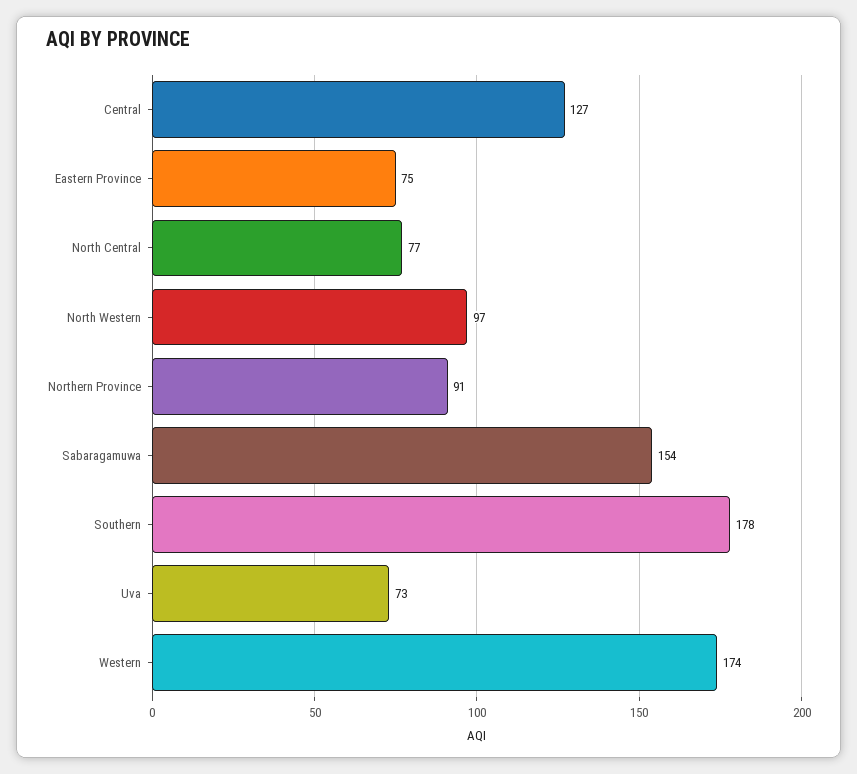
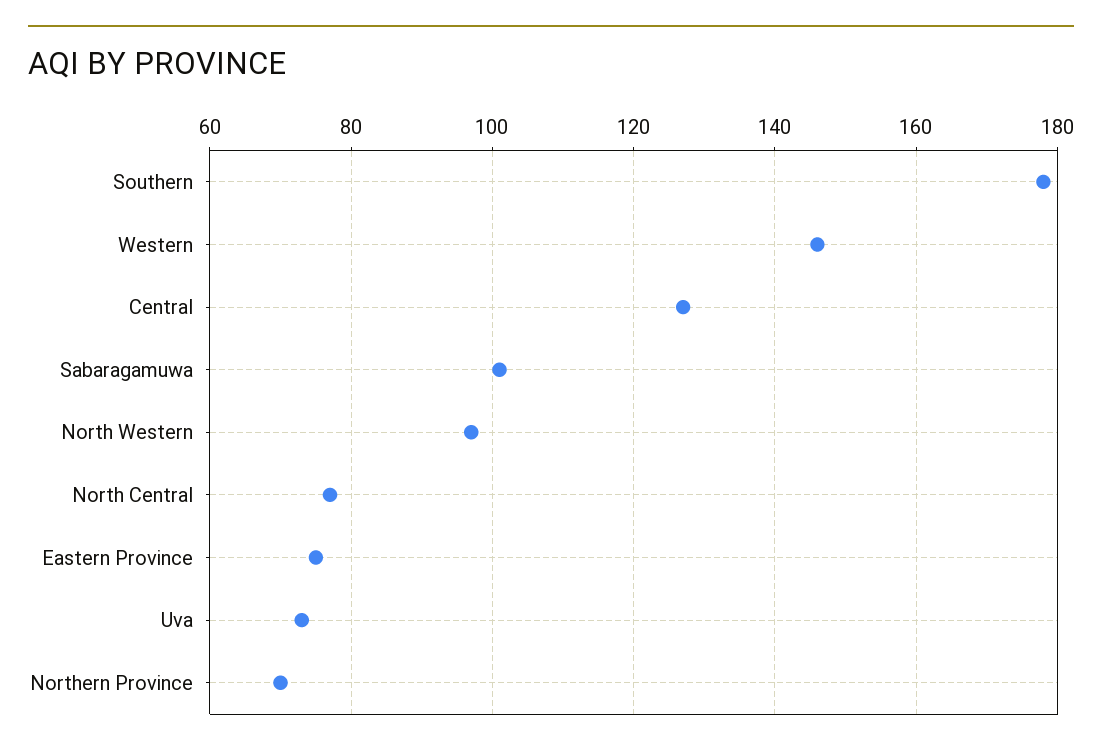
  {
    "Central": 127,
    "Eastern Province": 75,
    "North Central": 77,
    "North Western": 97,
-   "Northern Province": 91,
+   "Northern Province": 70,
-   "Sabaragamuwa": 154,
+   "Sabaragamuwa": 100,
    "Southern": 178,
    "Uva": 73,
-   "Western": 174
+   "Western": 145
  }

